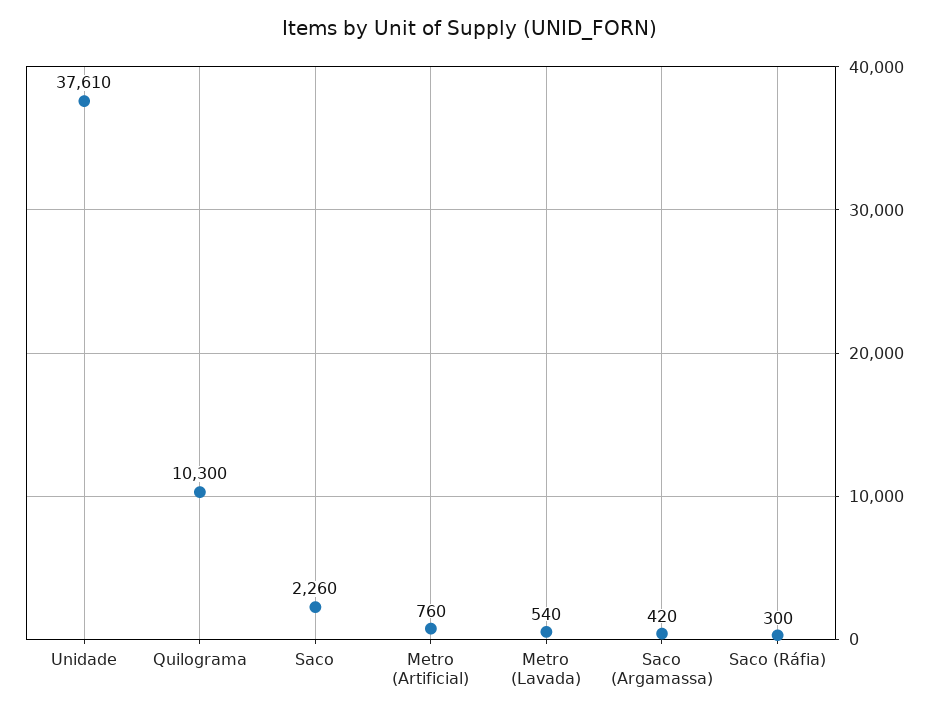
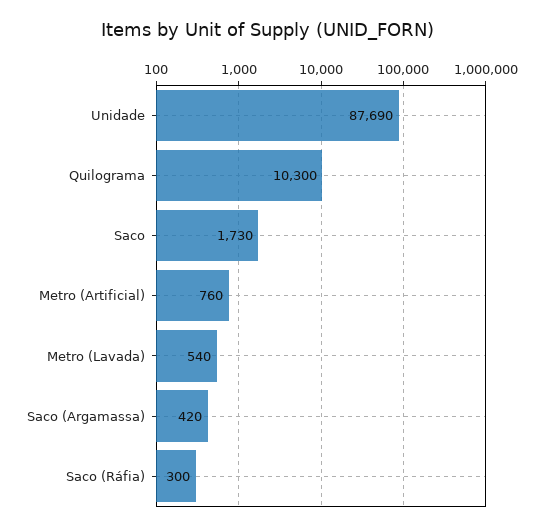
  {
-   "Unidade": 37610,
+   "Unidade": 87690,
    "Quilograma": 10300,
-   "Saco": 2260,
+   "Saco": 1730,
    "Metro (Artificial)": 760,
    "Metro (Lavada)": 540,
    "Saco (Argamassa)": 420,
    "Saco (Ráfia)": 300
  }

